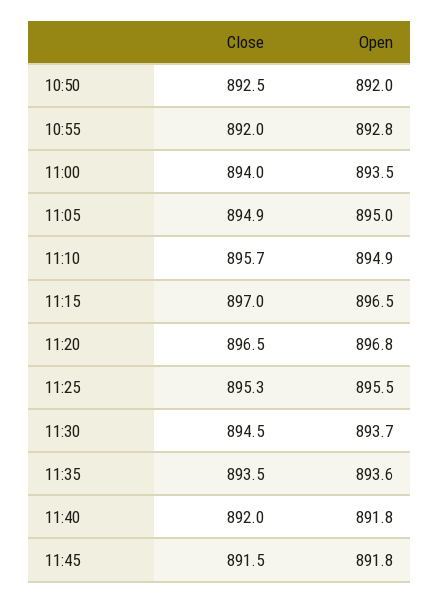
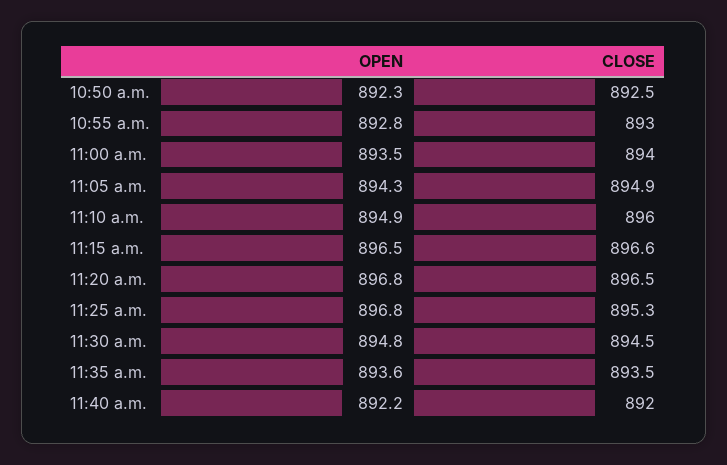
  {
    "Close": {
      "10:50": 892.5,
-     "10:55": 892,
+     "10:55": 893,
      "11:00": 894,
      "11:05": 894.9,
-     "11:10": 895.7,
+     "11:10": 896,
-     "11:15": 897,
+     "11:15": 896.6,
      "11:20": 896.5,
      "11:25": 895.3,
      "11:30": 894.5,
      "11:35": 893.5,
-     "11:40": 892,
+     "11:40": 892
-     "11:45": 891.5
    },
    "Open": {
-     "10:50": 892,
+     "10:50": 892.3,
      "10:55": 892.8,
      "11:00": 893.5,
-     "11:05": 895,
+     "11:05": 894.3,
      "11:10": 894.9,
      "11:15": 896.5,
      "11:20": 896.8,
-     "11:25": 895.5,
+     "11:25": 896.8,
-     "11:30": 893.7,
+     "11:30": 894.8,
      "11:35": 893.6,
-     "11:40": 891.8,
+     "11:40": 892.2
-     "11:45": 891.8
    }
  }

